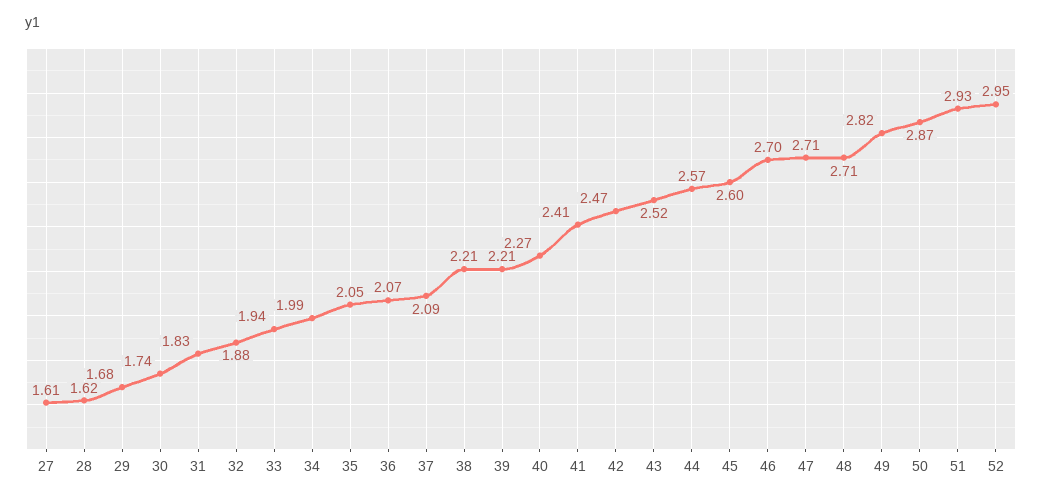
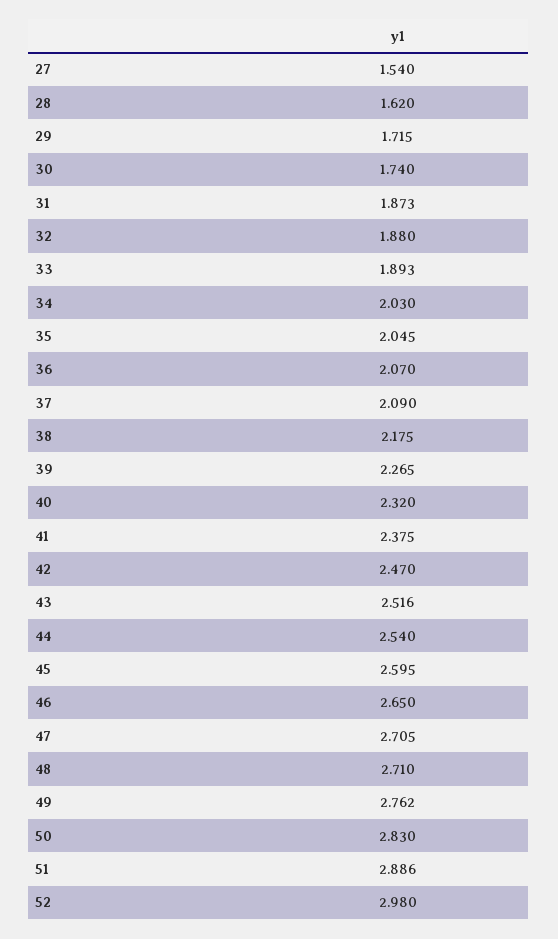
  {
-   "27": 1.61,
+   "27": 1.54,
    "28": 1.62,
-   "29": 1.68,
+   "29": 1.715,
    "30": 1.74,
-   "31": 1.83,
+   "31": 1.873,
    "32": 1.88,
-   "33": 1.94,
+   "33": 1.893,
-   "34": 1.99,
+   "34": 2.03,
    "35": 2.045,
    "36": 2.07,
    "37": 2.09,
-   "38": 2.21,
+   "38": 2.175,
-   "39": 2.21,
+   "39": 2.265,
-   "40": 2.27,
+   "40": 2.32,
-   "41": 2.41,
+   "41": 2.375,
    "42": 2.47,
    "43": 2.516,
-   "44": 2.57,
+   "44": 2.54,
    "45": 2.595,
-   "46": 2.7,
+   "46": 2.65,
    "47": 2.705,
    "48": 2.71,
-   "49": 2.82,
+   "49": 2.762,
-   "50": 2.87,
+   "50": 2.83,
-   "51": 2.93,
+   "51": 2.886,
-   "52": 2.95
+   "52": 2.98
  }

